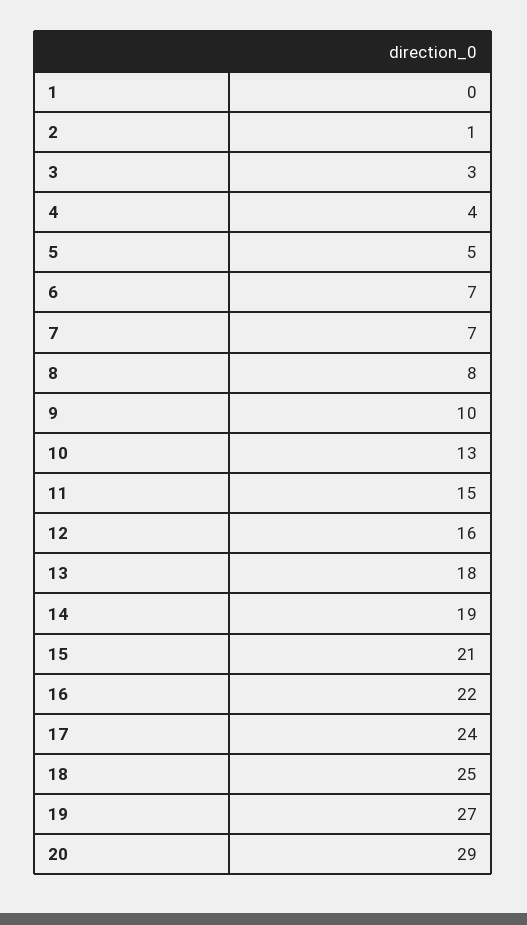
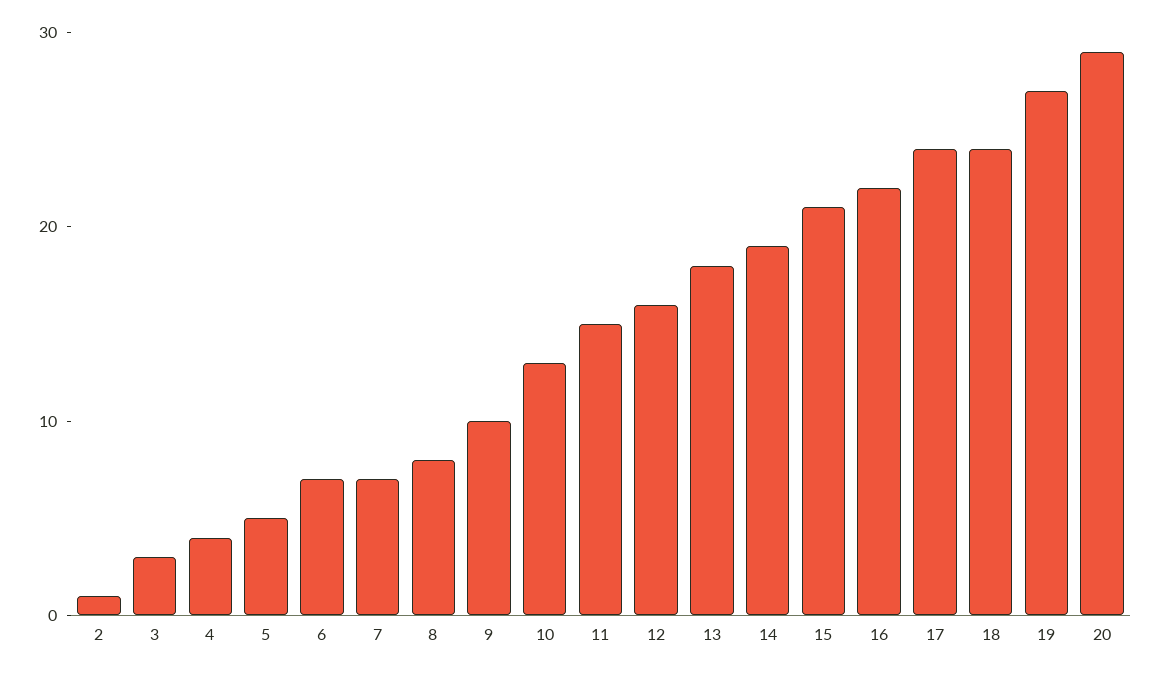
  {
-   "1": 0,
    "2": 1,
    "3": 3,
    "4": 4,
    "5": 5,
    "6": 7,
    "7": 7,
    "8": 8,
    "9": 10,
    "10": 13,
    "11": 15,
    "12": 16,
    "13": 18,
    "14": 19,
    "15": 21,
    "16": 22,
    "17": 24,
-   "18": 25,
+   "18": 24,
    "19": 27,
    "20": 29
  }

